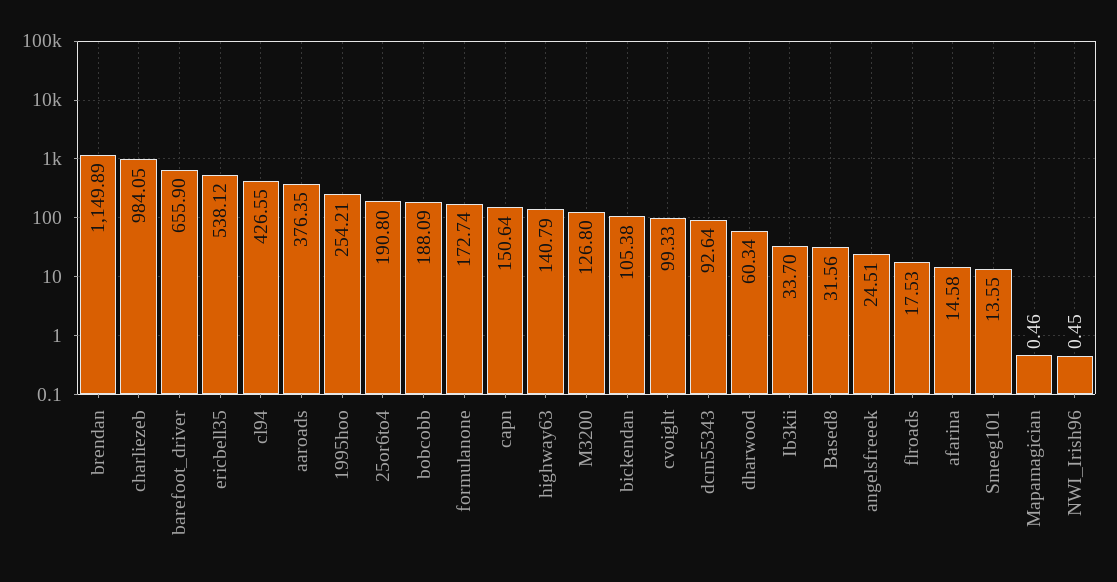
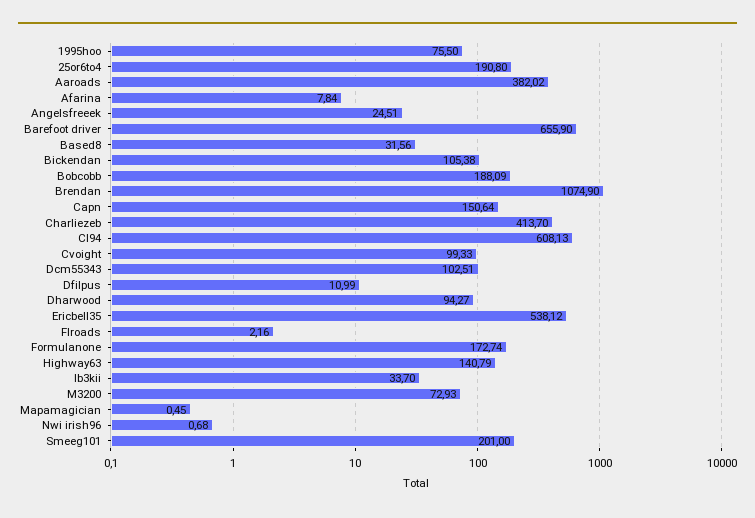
  {
-   "brendan": 1149.89,
+   "brendan": 1074.9,
-   "charliezeb": 984.05,
+   "charliezeb": 413.7,
    "barefoot_driver": 655.9,
    "ericbell35": 538.12,
-   "cl94": 426.55,
+   "cl94": 608.13,
-   "aaroads": 376.35,
+   "aaroads": 382.02,
-   "1995hoo": 254.21,
+   "1995hoo": 75.5,
    "25or6to4": 190.8,
    "bobcobb": 188.09,
    "formulanone": 172.74,
    "capn": 150.64,
    "highway63": 140.79,
-   "M3200": 126.8,
+   "M3200": 72.93,
    "bickendan": 105.38,
    "cvoight": 99.33,
-   "dcm55343": 92.64,
+   "dcm55343": 102.51,
-   "dharwood": 60.34,
+   "dharwood": 94.27,
    "Ib3kii": 33.7,
    "Based8": 31.56,
    "angelsfreeek": 24.51,
-   "flroads": 17.53,
+   "flroads": 2.16,
-   "afarina": 14.58,
+   "afarina": 7.84,
-   "Smeeg101": 13.55,
+   "Smeeg101": 201,
-   "Mapamagician": 0.46,
+   "Mapamagician": 0.45,
-   "NWI_Irish96": 0.45
+   "NWI_Irish96": 0.68,
+   "Dfilpus": 10.99
  }

